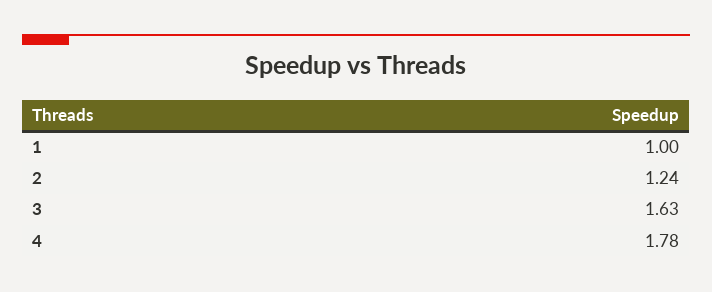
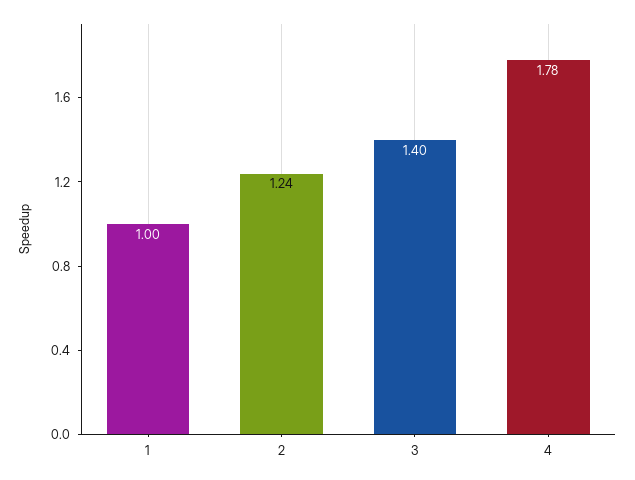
  {
    "1": 1,
    "2": 1.24,
-   "3": 1.63,
+   "3": 1.4,
    "4": 1.78
  }

